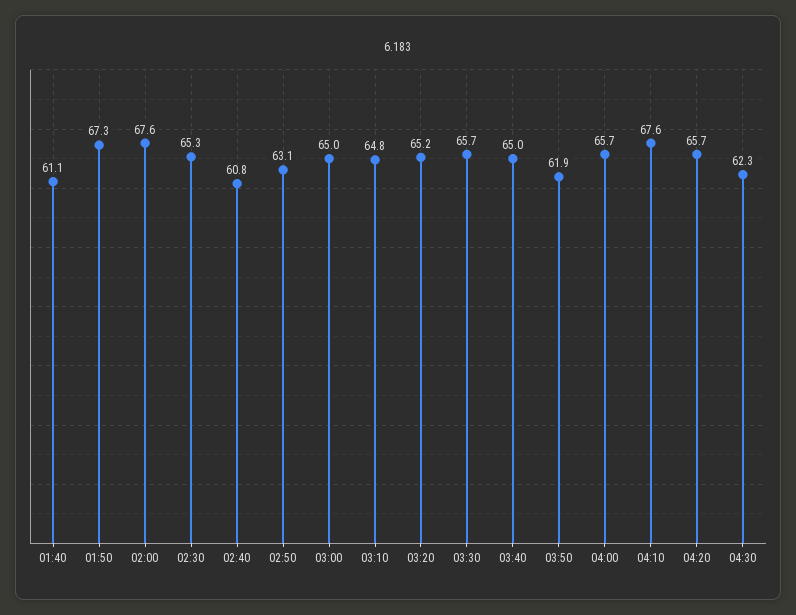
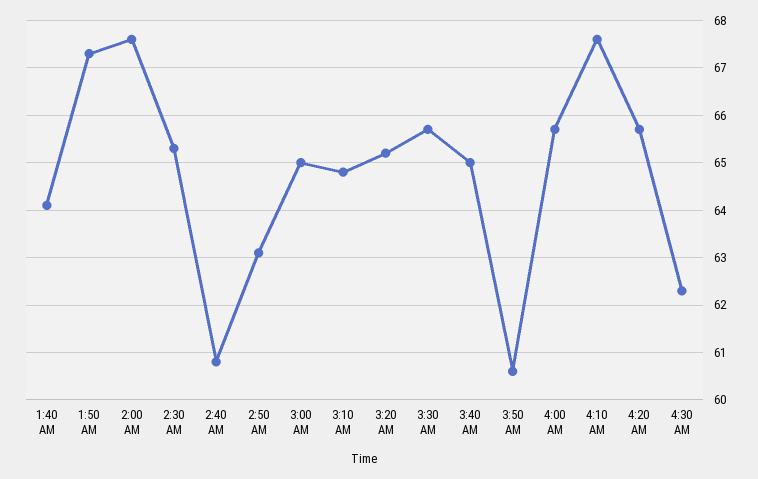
  {
-   "01:40": 61.1,
+   "01:40": 64,
    "01:50": 67.3,
    "02:00": 67.6,
    "02:30": 65.3,
    "02:40": 60.8,
    "02:50": 63.1,
    "03:00": 65,
    "03:10": 64.8,
    "03:20": 65.2,
    "03:30": 65.7,
    "03:40": 65,
-   "03:50": 61.9,
+   "03:50": 60.5,
    "04:00": 65.7,
    "04:10": 67.6,
    "04:20": 65.7,
    "04:30": 62.3
  }

